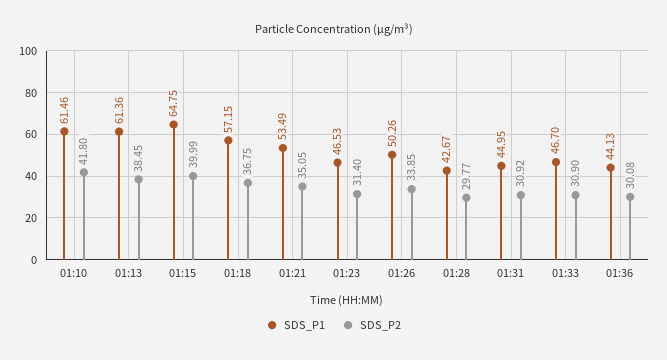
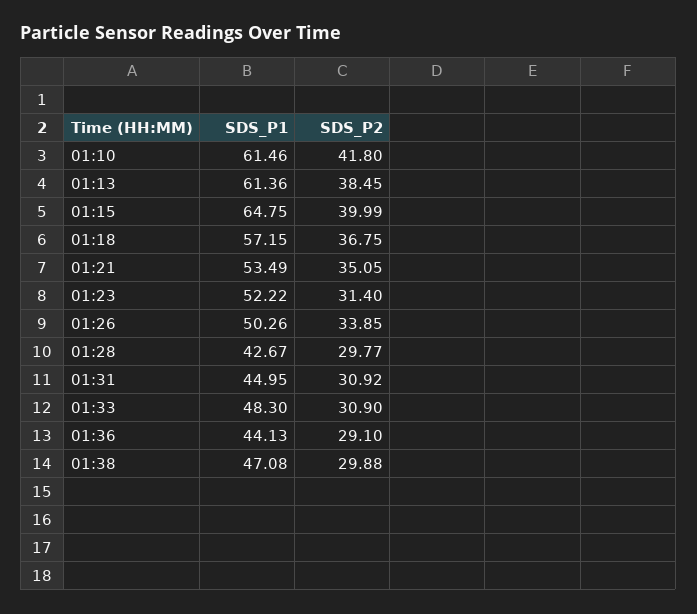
  {
    "SDS_P1": {
      "01:10": 61.46,
      "01:13": 61.36,
      "01:15": 64.75,
      "01:18": 57.15,
      "01:21": 53.49,
-     "01:23": 46.53,
+     "01:23": 52.22,
      "01:26": 50.26,
      "01:28": 42.67,
      "01:31": 44.95,
-     "01:33": 46.7,
+     "01:33": 48.3,
-     "01:36": 44.13
+     "01:36": 44.13,
+     "01:38": 47.08
    },
    "SDS_P2": {
      "01:10": 41.8,
      "01:13": 38.45,
      "01:15": 39.99,
      "01:18": 36.75,
      "01:21": 35.05,
      "01:23": 31.4,
      "01:26": 33.85,
      "01:28": 29.77,
      "01:31": 30.92,
      "01:33": 30.9,
-     "01:36": 30.08
+     "01:36": 29.1,
+     "01:38": 29.88
    }
  }

